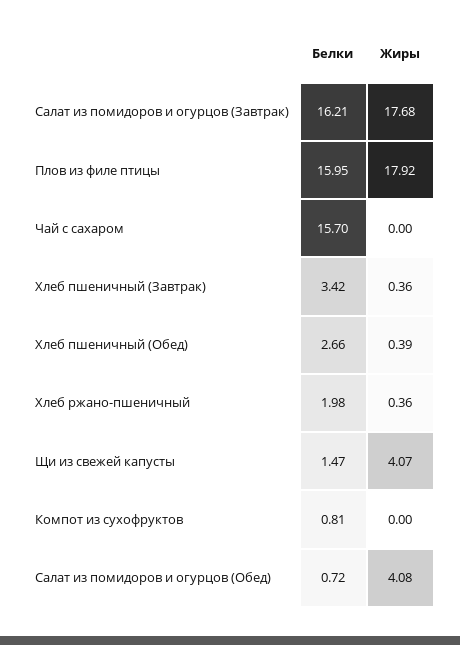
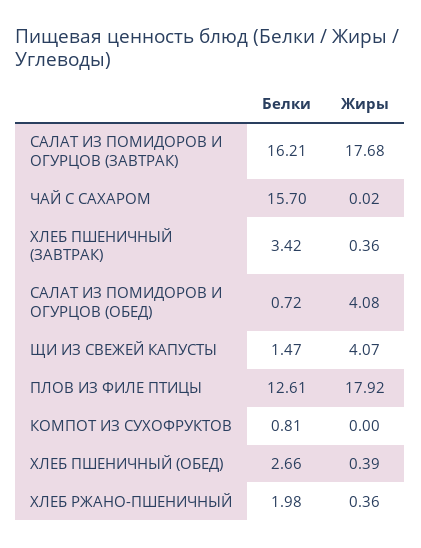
  {
    "Белки": {
      "Салат из помидоров и огурцов (Завтрак)": 16.21,
-     "Плов из филе птицы": 15.95,
+     "Плов из филе птицы": 12.61,
      "Чай с сахаром": 15.7,
      "Хлеб пшеничный (Завтрак)": 3.42,
      "Хлеб пшеничный (Обед)": 2.66,
      "Хлеб ржано-пшеничный": 1.98,
      "Щи из свежей капусты": 1.47,
      "Компот из сухофруктов": 0.81,
      "Салат из помидоров и огурцов (Обед)": 0.72
    },
    "Жиры": {
      "Салат из помидоров и огурцов (Завтрак)": 17.68,
      "Плов из филе птицы": 17.92,
-     "Чай с сахаром": 0,
+     "Чай с сахаром": 0.02,
      "Хлеб пшеничный (Завтрак)": 0.36,
      "Хлеб пшеничный (Обед)": 0.39,
      "Хлеб ржано-пшеничный": 0.36,
      "Щи из свежей капусты": 4.07,
      "Компот из сухофруктов": 0,
      "Салат из помидоров и огурцов (Обед)": 4.08
    }
  }

